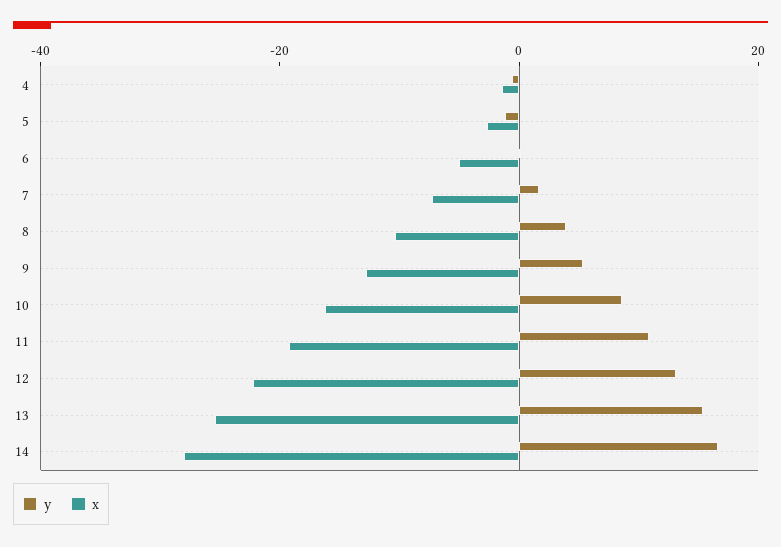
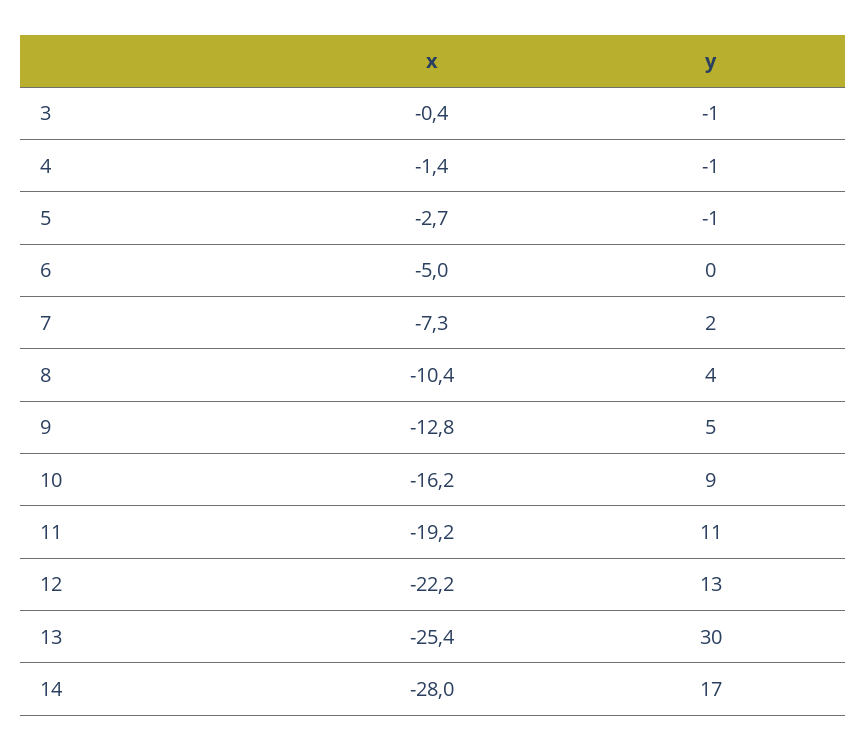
  {
    "y": {
      "4": -1,
      "5": -1,
      "6": 0,
      "7": 2,
      "8": 4,
      "9": 5,
      "10": 9,
      "11": 11,
      "12": 13,
-     "13": 15,
+     "13": 30,
-     "14": 17
+     "14": 17,
+     "3": -1
    },
    "x": {
      "4": -1.4,
      "5": -2.7,
      "6": -5,
      "7": -7.3,
      "8": -10.4,
      "9": -12.8,
      "10": -16.2,
      "11": -19.2,
      "12": -22.2,
      "13": -25.4,
-     "14": -28
+     "14": -28,
+     "3": -0.4
    }
  }

